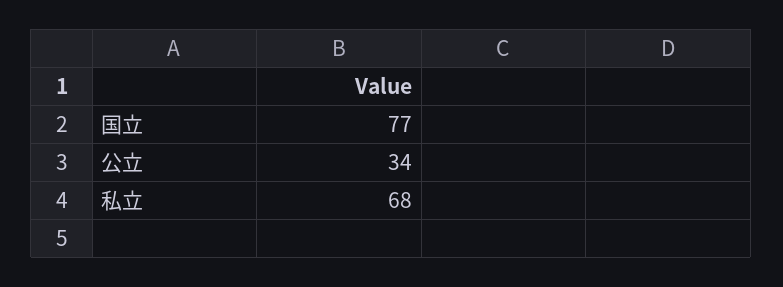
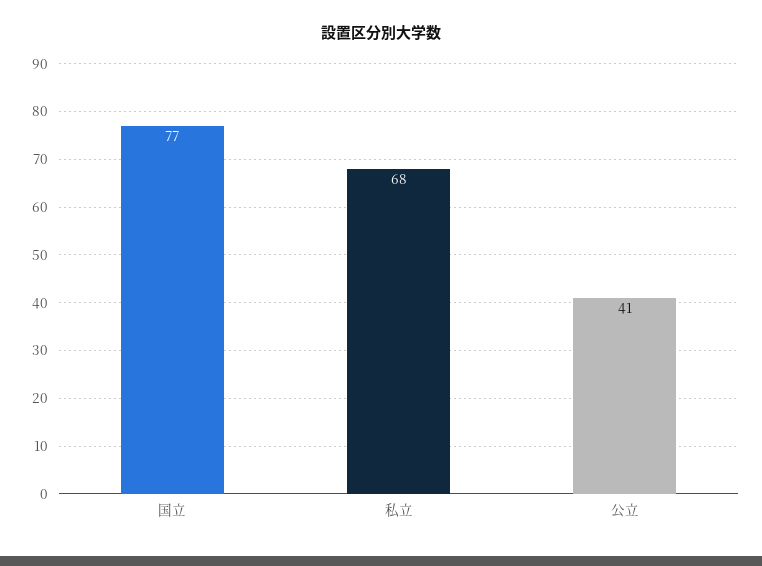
  {
    "国立": 77,
-   "公立": 34,
+   "公立": 41,
    "私立": 68
  }

